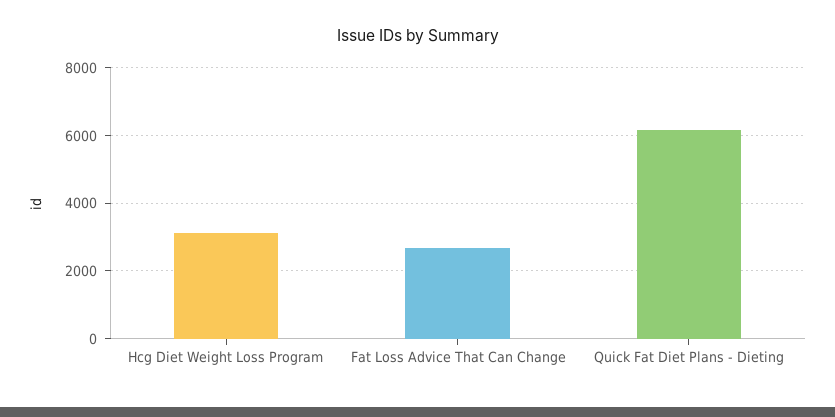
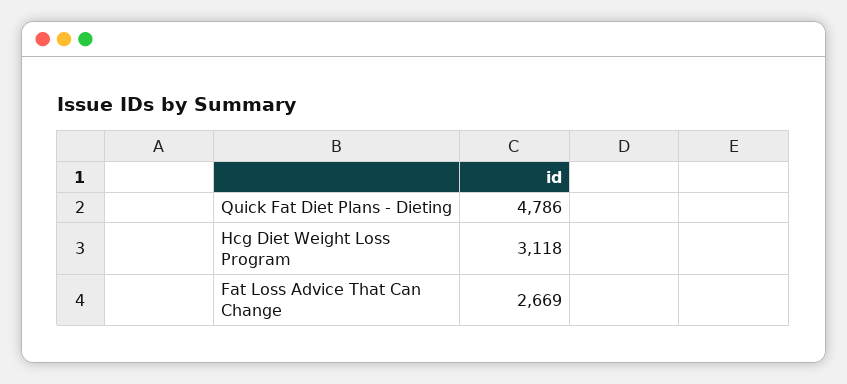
  {
    "Hcg Diet Weight Loss Program": 3118,
    "Fat Loss Advice That Can Change": 2669,
-   "Quick Fat Diet Plans - Dieting": 6200
+   "Quick Fat Diet Plans - Dieting": 4786
  }

